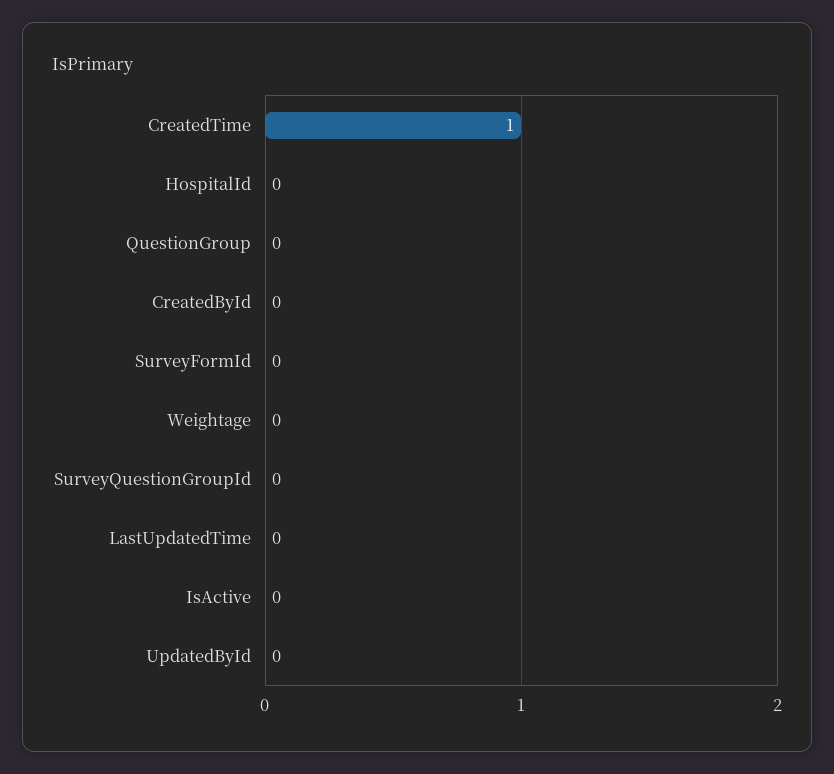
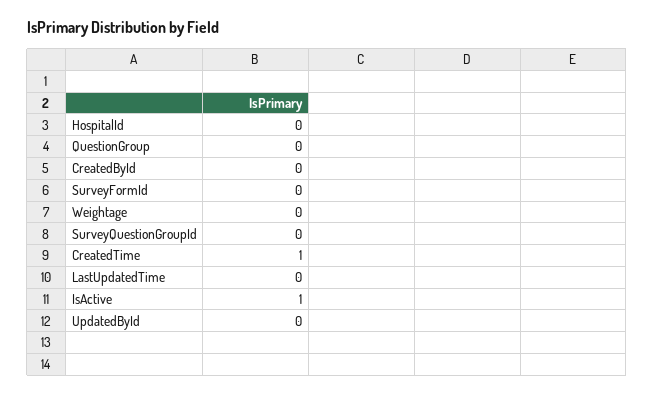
  {
    "CreatedTime": 1,
    "HospitalId": 0,
    "QuestionGroup": 0,
    "CreatedById": 0,
    "SurveyFormId": 0,
    "Weightage": 0,
    "SurveyQuestionGroupId": 0,
    "LastUpdatedTime": 0,
-   "IsActive": 0,
+   "IsActive": 1,
    "UpdatedById": 0
  }

